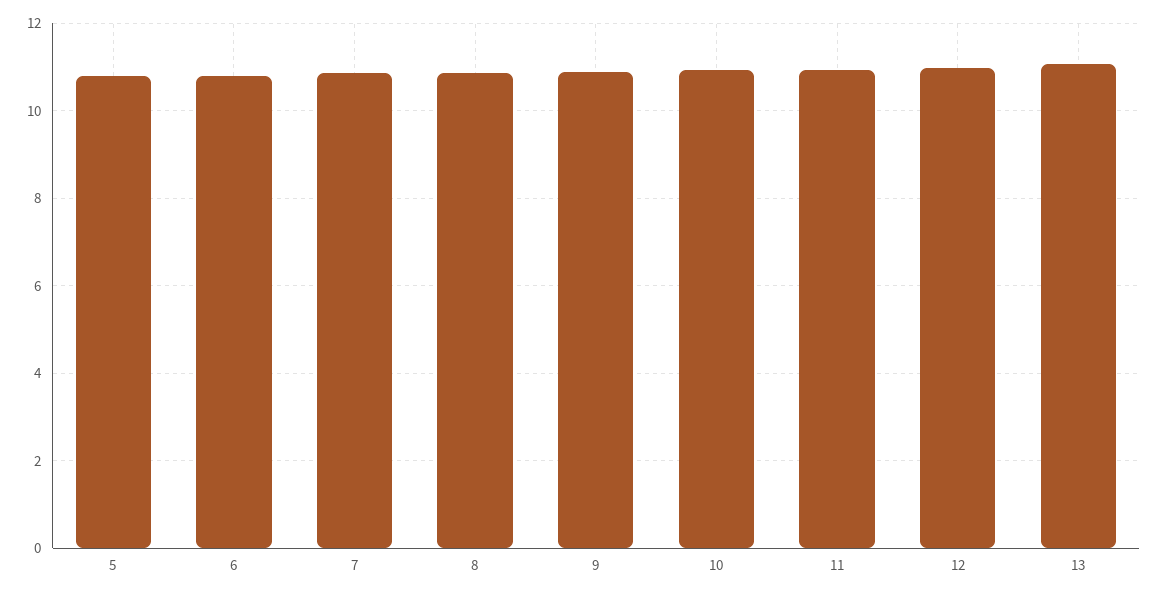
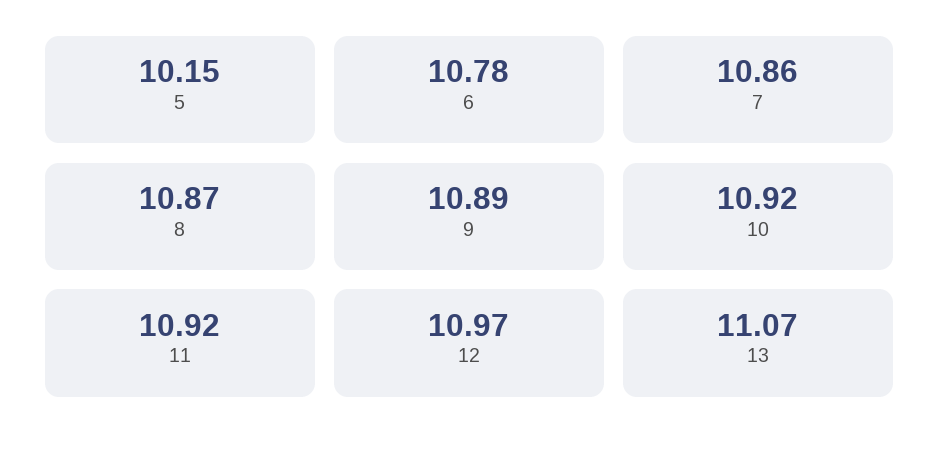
  {
-   "5": 10.8,
+   "5": 10.15,
    "6": 10.78,
    "7": 10.86,
    "8": 10.87,
    "9": 10.89,
    "10": 10.92,
    "11": 10.92,
    "12": 10.97,
    "13": 11.07
  }

